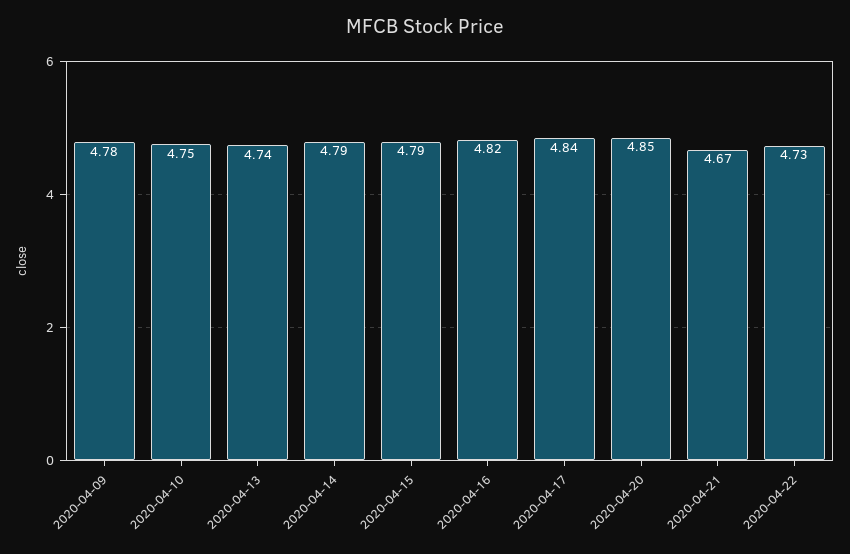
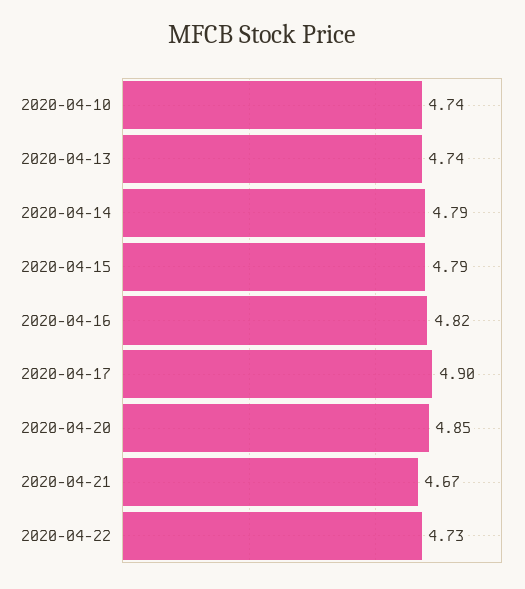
  {
-   "2020-04-09": 4.78,
-   "2020-04-10": 4.75,
+   "2020-04-10": 4.74,
    "2020-04-13": 4.74,
    "2020-04-14": 4.79,
    "2020-04-15": 4.79,
    "2020-04-16": 4.82,
-   "2020-04-17": 4.84,
+   "2020-04-17": 4.9,
    "2020-04-20": 4.85,
    "2020-04-21": 4.67,
    "2020-04-22": 4.73
  }

